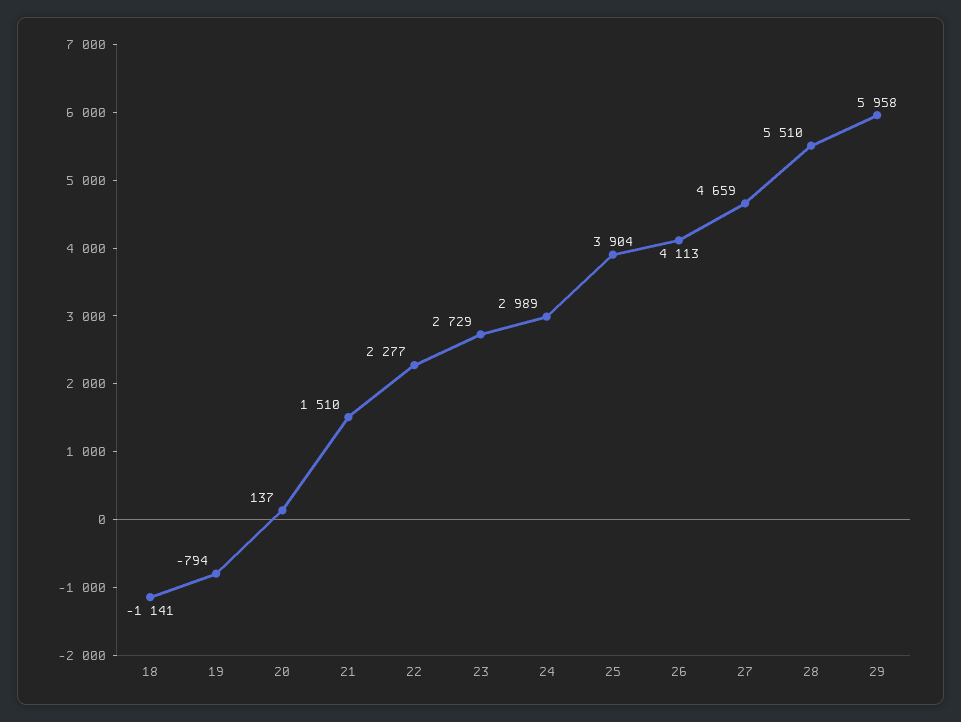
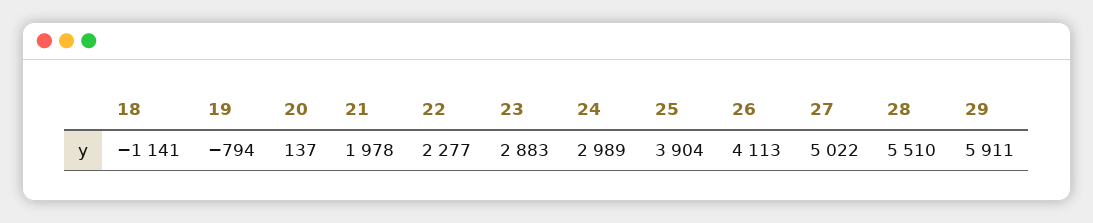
  {
    "18": -1141,
    "19": -794,
    "20": 137,
-   "21": 1510,
+   "21": 1978,
    "22": 2277,
-   "23": 2729,
+   "23": 2883,
    "24": 2989,
    "25": 3904,
    "26": 4113,
-   "27": 4659,
+   "27": 5022,
    "28": 5510,
-   "29": 5958
+   "29": 5911
  }

